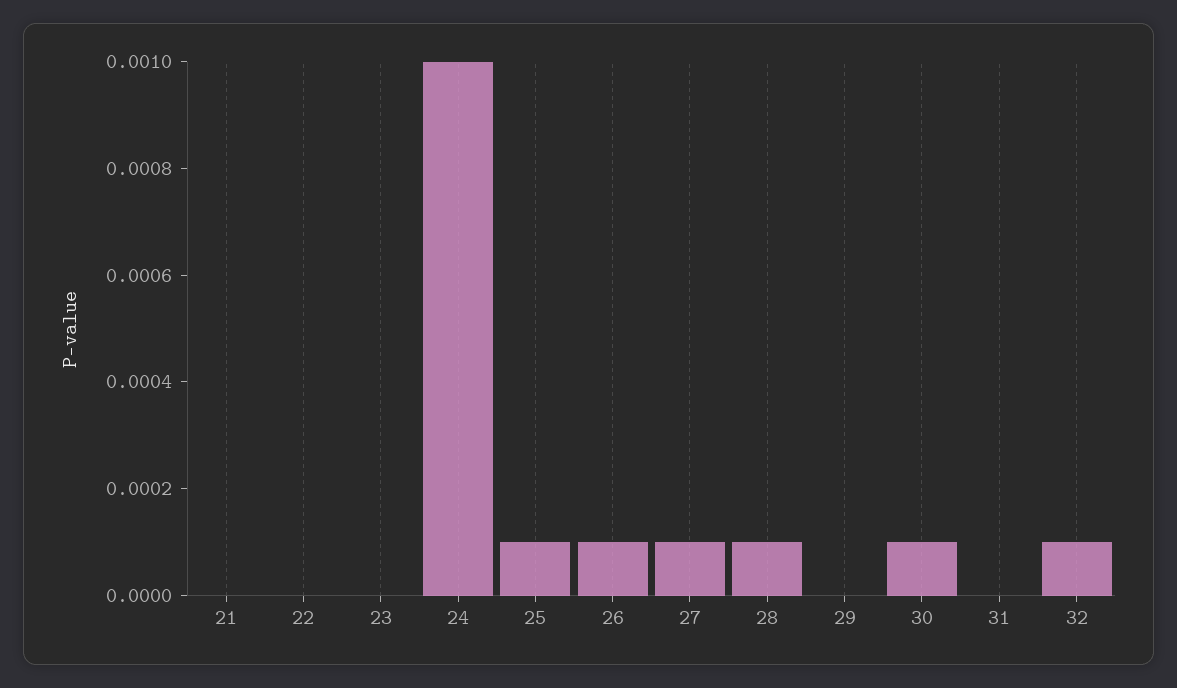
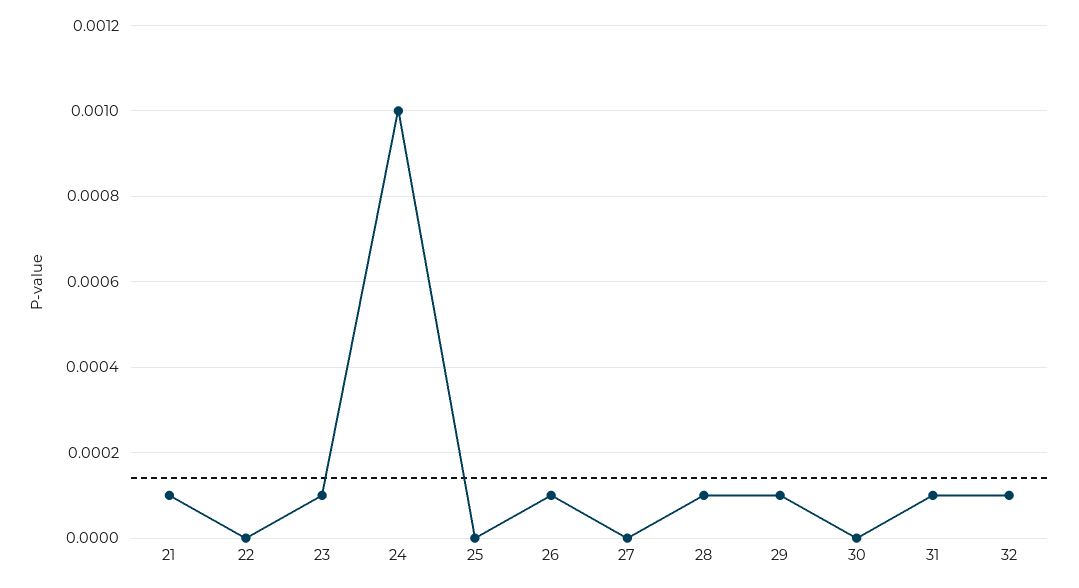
  {
-   "21": 0,
+   "21": 0.0001,
    "22": 0,
-   "23": 0,
+   "23": 0.0001,
    "24": 0.001,
-   "25": 0.0001,
+   "25": 0,
    "26": 0.0001,
-   "27": 0.0001,
+   "27": 0,
    "28": 0.0001,
-   "29": 0,
+   "29": 0.0001,
-   "30": 0.0001,
+   "30": 0,
-   "31": 0,
+   "31": 0.0001,
    "32": 0.0001
  }

